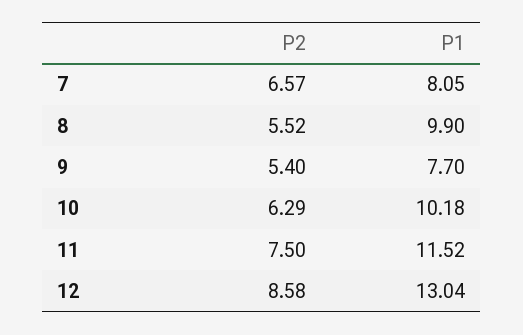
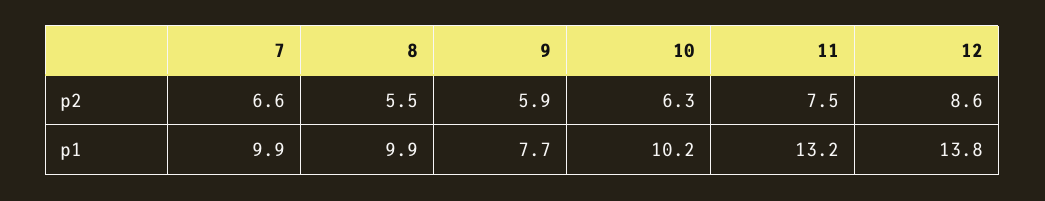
  {
    "P2": {
      "7": 6.57,
      "8": 5.52,
-     "9": 5.4,
+     "9": 5.9,
      "10": 6.29,
      "11": 7.5,
      "12": 8.58
    },
    "P1": {
-     "7": 8.05,
+     "7": 9.9,
      "8": 9.9,
      "9": 7.7,
      "10": 10.18,
-     "11": 11.52,
+     "11": 13.2,
-     "12": 13.04
+     "12": 13.8
    }
  }

